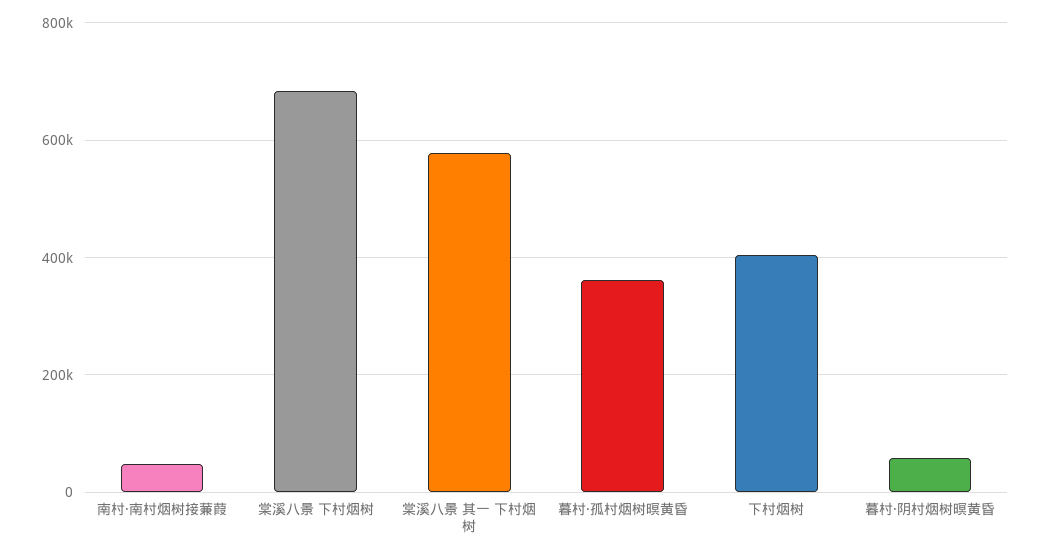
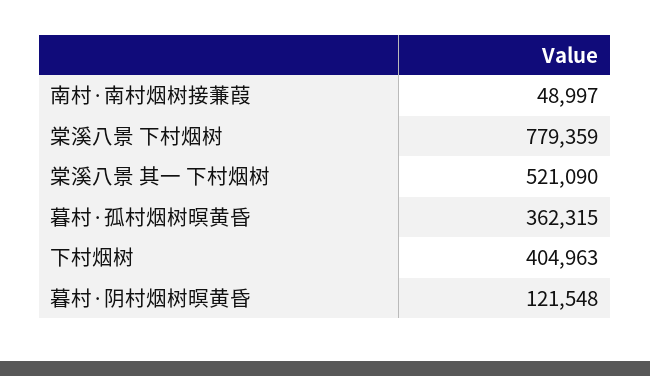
  {
    "南村·南村烟树接蒹葭": 48997,
-   "棠溪八景 下村烟树": 680000,
+   "棠溪八景 下村烟树": 779359,
-   "棠溪八景 其一 下村烟树": 580000,
+   "棠溪八景 其一 下村烟树": 521090,
    "暮村·孤村烟树暝黄昏": 362315,
    "下村烟树": 404963,
-   "暮村·阴村烟树暝黄昏": 60000
+   "暮村·阴村烟树暝黄昏": 121548
  }

